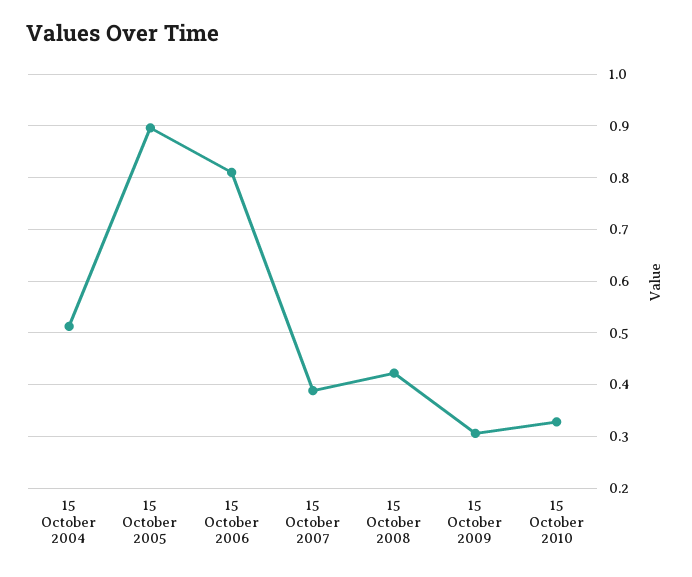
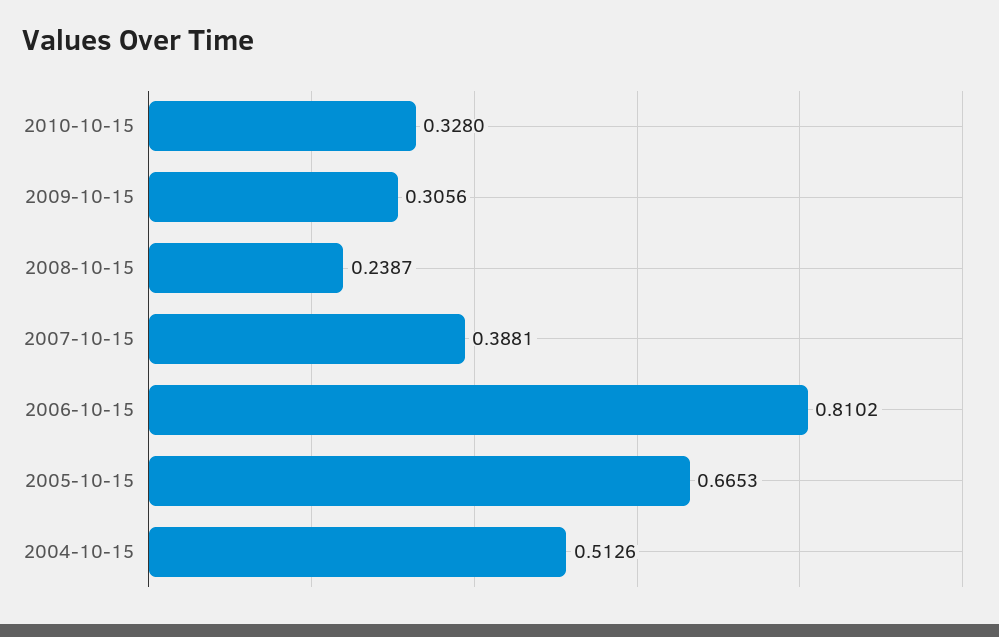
  {
    "15 October 2004": 0.5126,
-   "15 October 2005": 0.9,
+   "15 October 2005": 0.6653,
    "15 October 2006": 0.8102,
    "15 October 2007": 0.3881,
-   "15 October 2008": 0.42,
+   "15 October 2008": 0.2387,
    "15 October 2009": 0.3056,
    "15 October 2010": 0.328
  }

